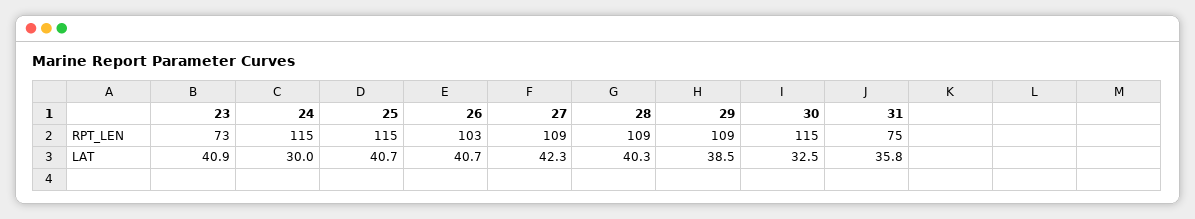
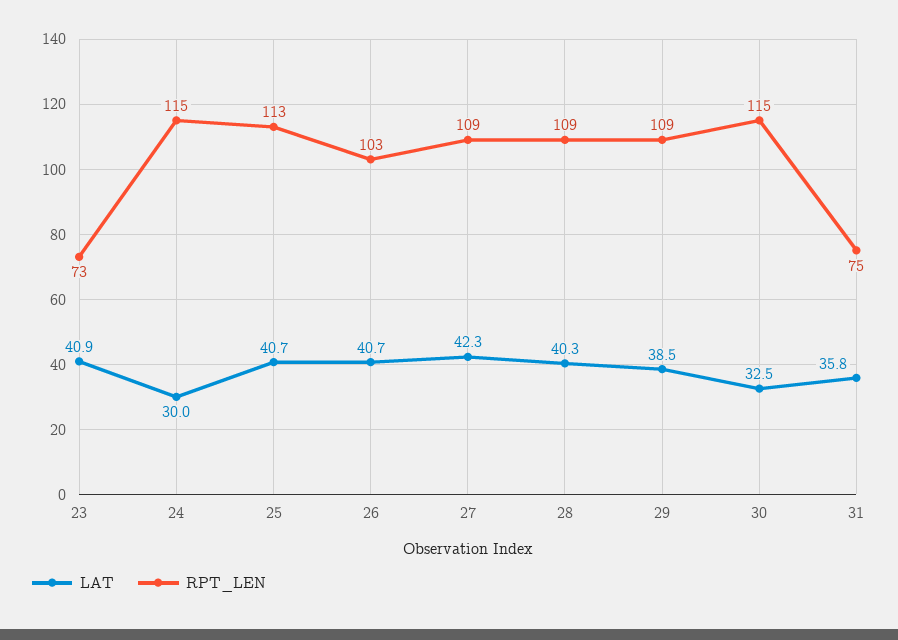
  {
    "RPT_LEN": {
      "23": 73,
      "24": 115,
-     "25": 115,
+     "25": 113,
      "26": 103,
      "27": 109,
      "28": 109,
      "29": 109,
      "30": 115,
      "31": 75
    },
    "LAT": {
      "23": 40.9,
      "24": 30,
      "25": 40.7,
      "26": 40.7,
      "27": 42.3,
      "28": 40.3,
      "29": 38.5,
      "30": 32.5,
      "31": 35.8
    }
  }

